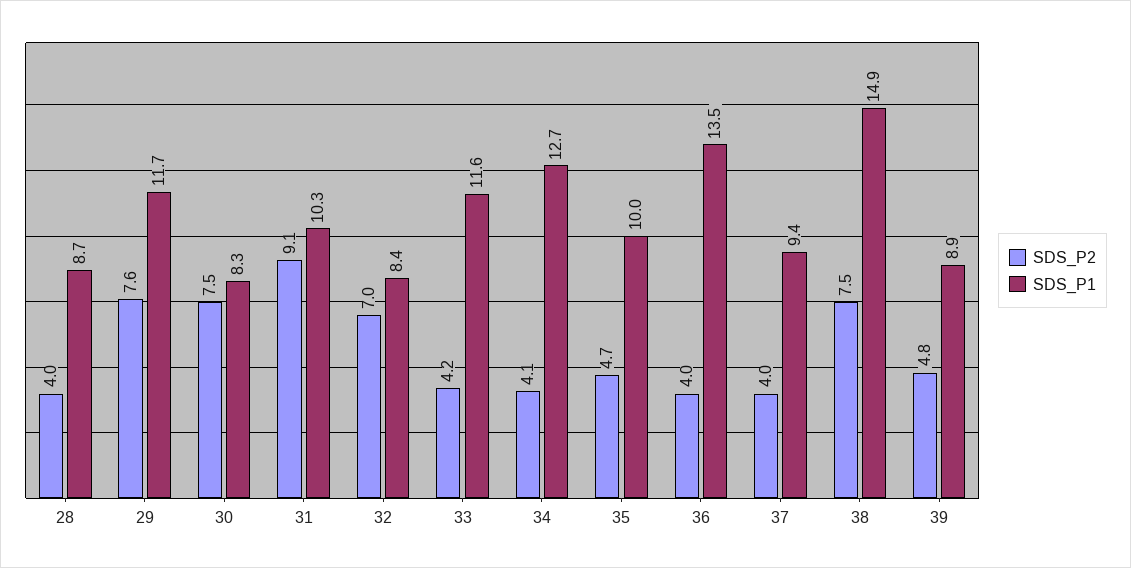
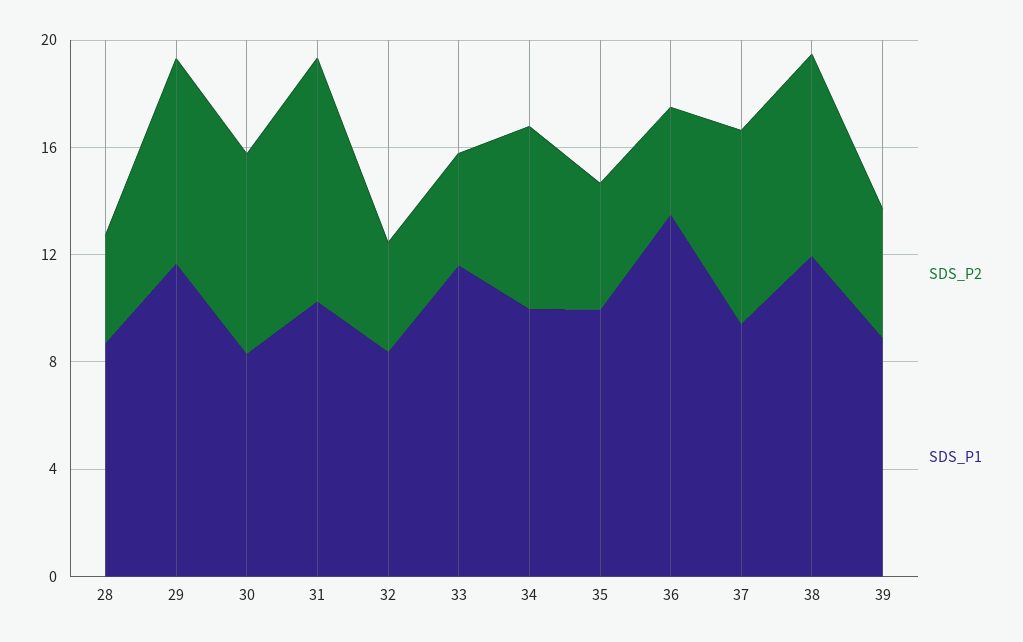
  {
    "SDS_P2": {
      "28": 4,
      "29": 7.6,
      "30": 7.5,
      "31": 9.1,
-     "32": 7,
+     "32": 4,
      "33": 4.2,
-     "34": 4.1,
+     "34": 7,
      "35": 4.7,
      "36": 4,
-     "37": 4,
+     "37": 7,
      "38": 7.5,
      "39": 4.8
    },
    "SDS_P1": {
      "28": 8.7,
      "29": 11.7,
      "30": 8.3,
      "31": 10.3,
      "32": 8.4,
      "33": 11.6,
-     "34": 12.7,
+     "34": 10,
      "35": 10,
      "36": 13.5,
      "37": 9.4,
-     "38": 14.9,
+     "38": 12,
      "39": 8.9
    }
  }

